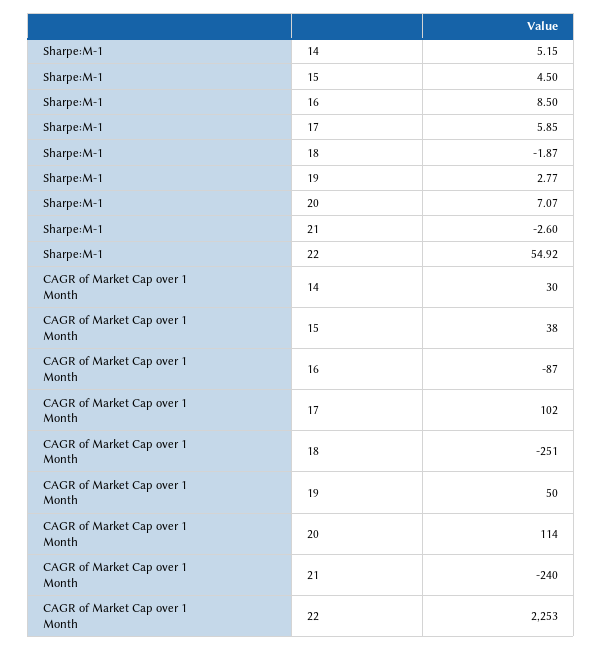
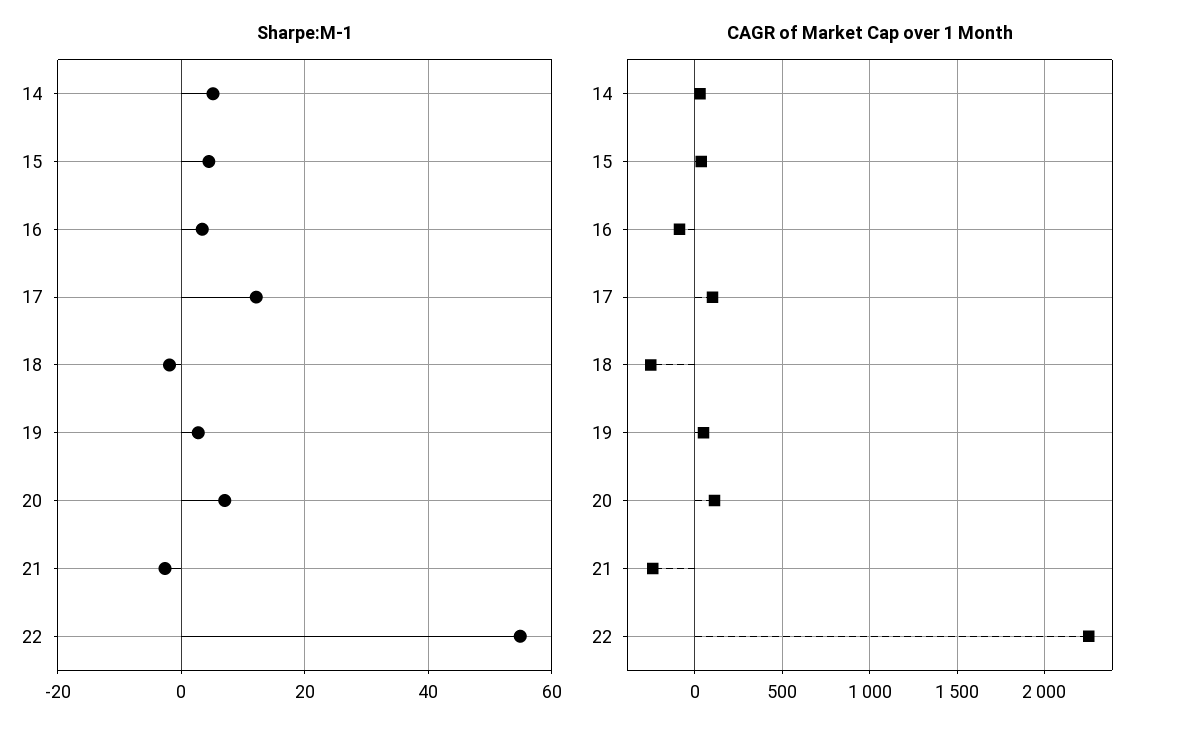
  {
    "Sharpe:M-1": {
      "14": 5.15,
      "15": 4.5,
-     "16": 8.5,
+     "16": 4,
-     "17": 5.85,
+     "17": 12,
      "18": -1.87,
      "19": 2.77,
      "20": 7.07,
      "21": -2.6,
      "22": 54.92
    },
    "CAGR of Market Cap over 1 Month": {
      "14": 30,
      "15": 38,
      "16": -87,
      "17": 102,
      "18": -251,
      "19": 50,
      "20": 114,
      "21": -240,
      "22": 2253
    }
  }

